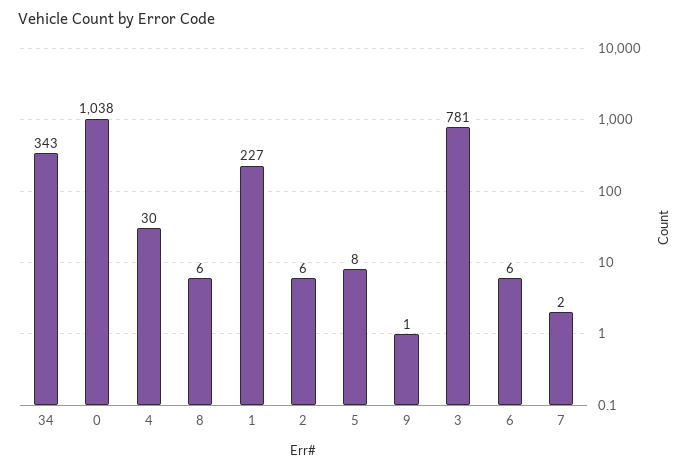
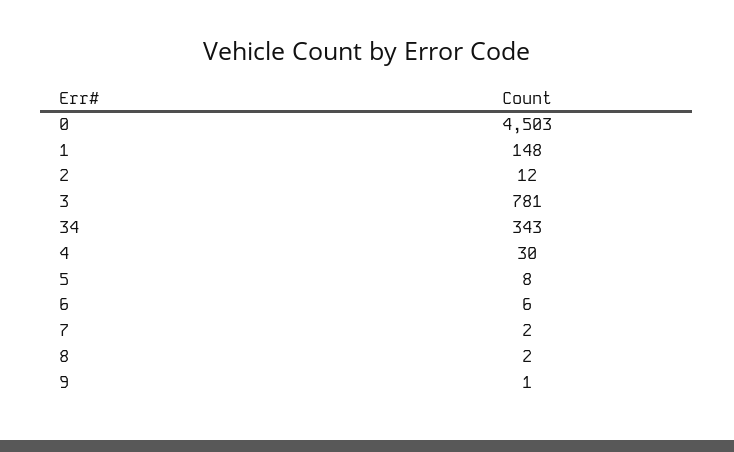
  {
    "34": 343,
-   "0": 1038,
+   "0": 4503,
    "4": 30,
-   "8": 6,
+   "8": 2,
-   "1": 227,
+   "1": 148,
-   "2": 6,
+   "2": 12,
    "5": 8,
    "9": 1,
    "3": 781,
    "6": 6,
    "7": 2
  }

